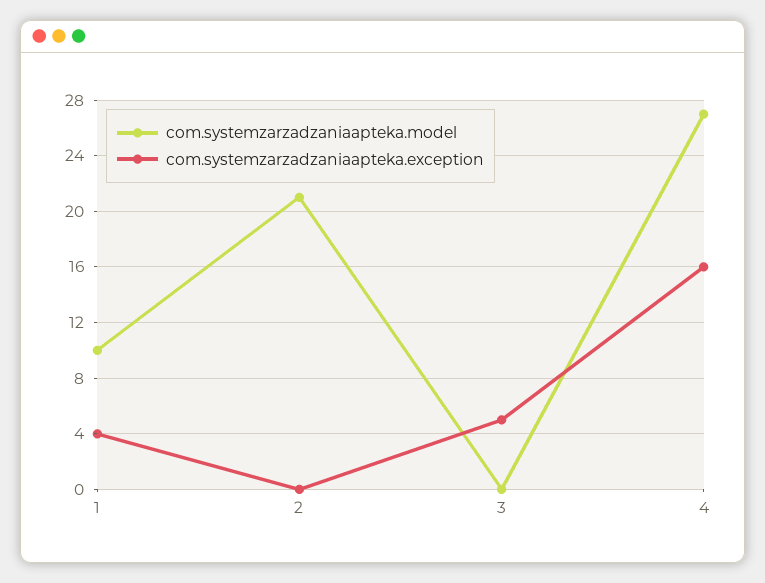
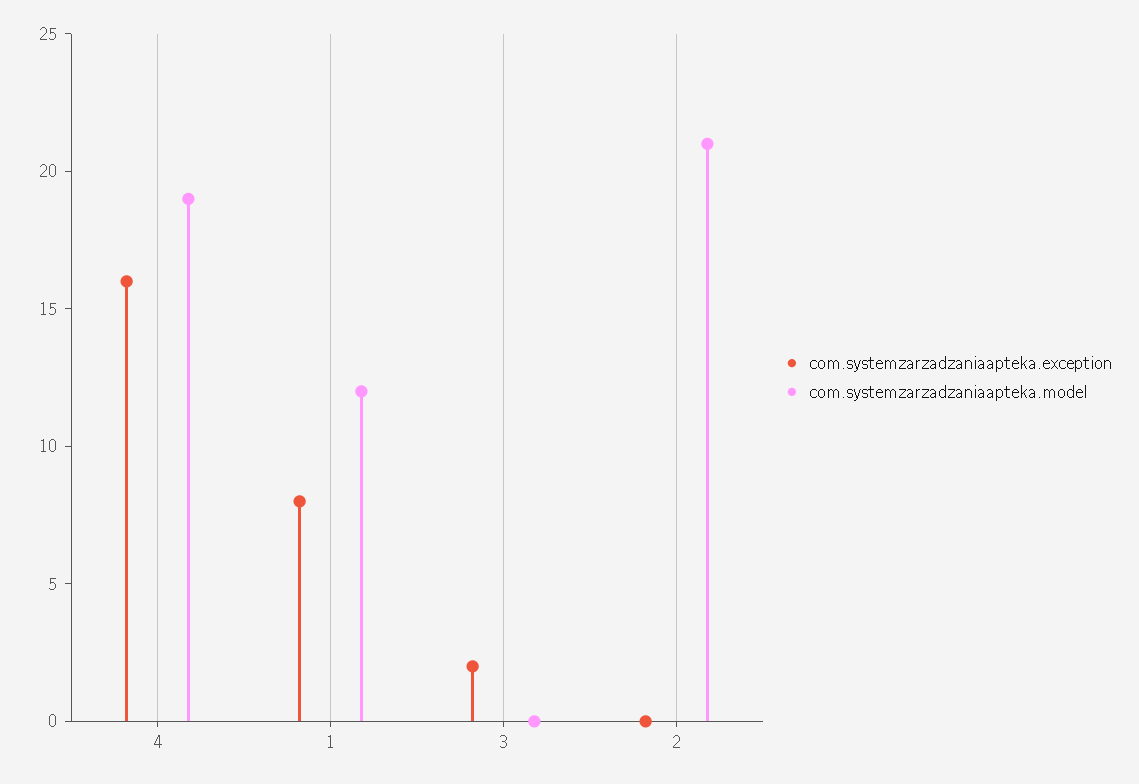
  {
    "com.systemzarzadzaniaapteka.model": {
-     "1": 10,
+     "1": 12,
      "2": 21,
      "3": 0,
-     "4": 27
+     "4": 19
    },
    "com.systemzarzadzaniaapteka.exception": {
-     "1": 4,
+     "1": 8,
      "2": 0,
-     "3": 5,
+     "3": 2,
      "4": 16
    }
  }

